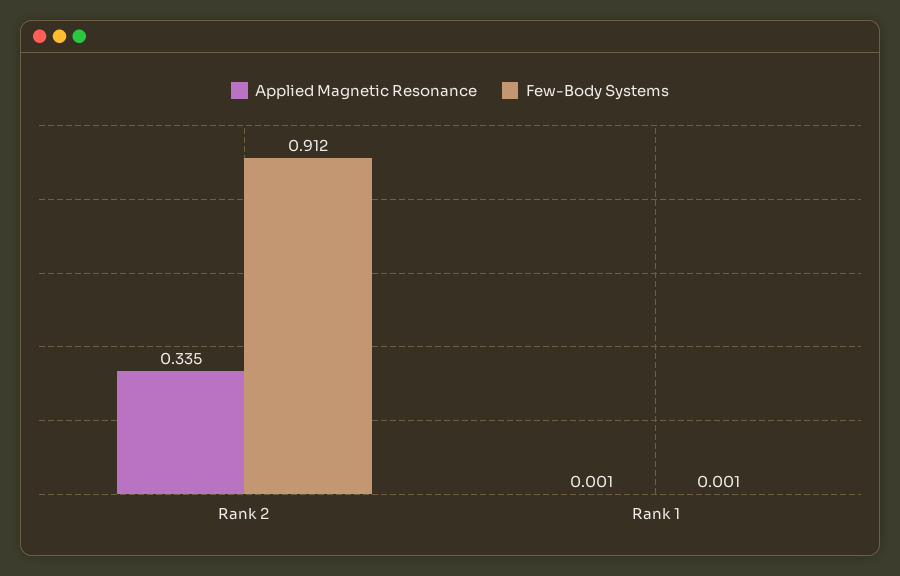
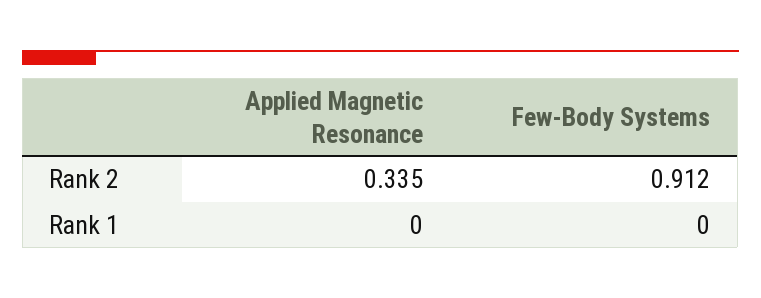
  {
    "Applied Magnetic Resonance": {
      "Rank 2": 0.335,
-     "Rank 1": 0.001
+     "Rank 1": 0
    },
    "Few-Body Systems": {
      "Rank 2": 0.912,
-     "Rank 1": 0.001
+     "Rank 1": 0
    }
  }

